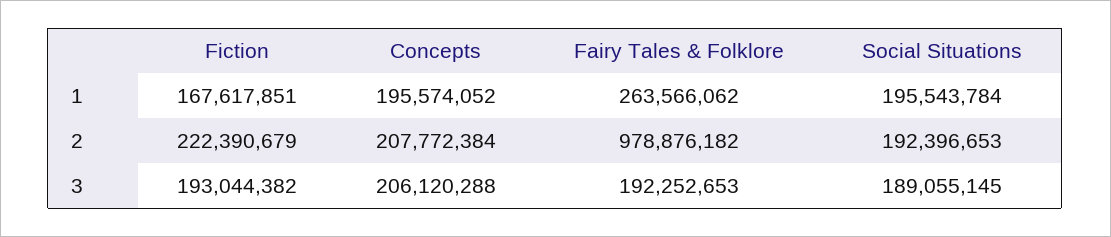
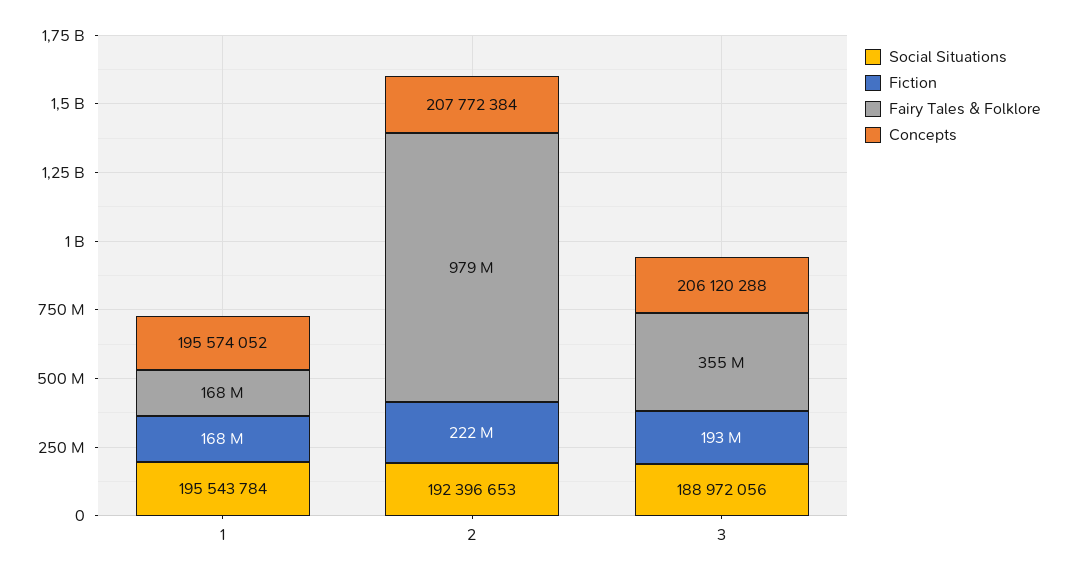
  {
    "Fiction": {
      "1": 167617851,
      "2": 222390679,
      "3": 193044382
    },
    "Concepts": {
      "1": 195574052,
      "2": 207772384,
      "3": 206120288
    },
    "Fairy Tales & Folklore": {
-     "1": 263566062,
+     "1": 168000000,
      "2": 978876182,
-     "3": 192252653
+     "3": 355000000
    },
    "Social Situations": {
      "1": 195543784,
      "2": 192396653,
-     "3": 189055145
+     "3": 188972056
    }
  }

